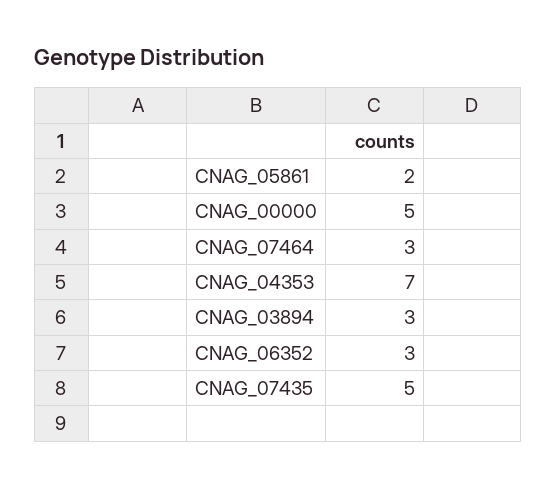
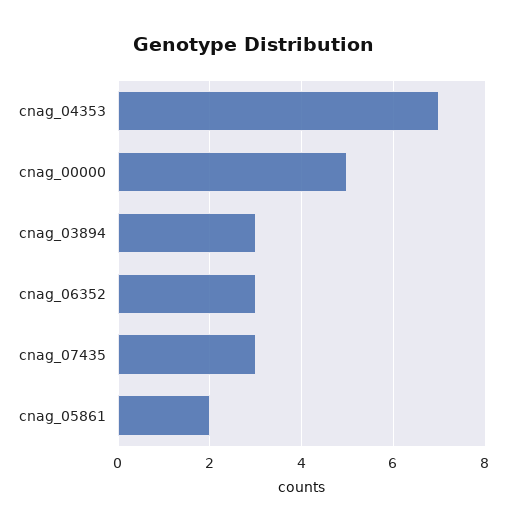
  {
    "CNAG_05861": 2,
    "CNAG_00000": 5,
-   "CNAG_07464": 3,
    "CNAG_04353": 7,
    "CNAG_03894": 3,
    "CNAG_06352": 3,
-   "CNAG_07435": 5
+   "CNAG_07435": 3
  }

